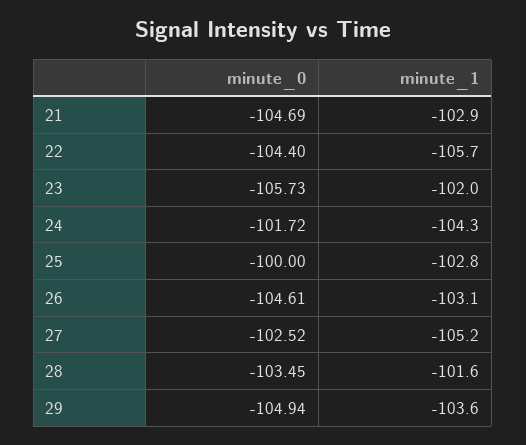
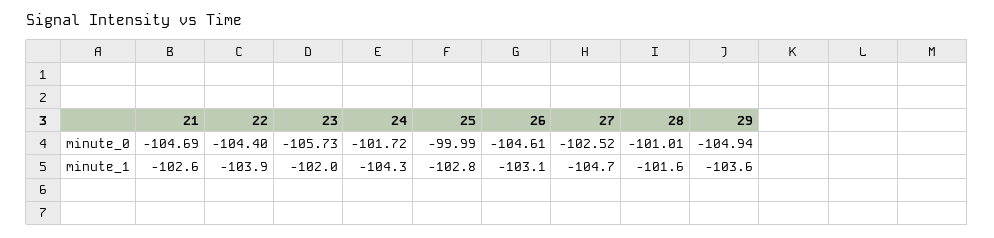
  {
    "minute_0": {
      "21": -104.69,
      "22": -104.4,
      "23": -105.73,
      "24": -101.72,
-     "25": -100,
+     "25": -99.99,
      "26": -104.61,
      "27": -102.52,
-     "28": -103.45,
+     "28": -101.01,
      "29": -104.94
    },
    "minute_1": {
-     "21": -102.9,
+     "21": -102.6,
-     "22": -105.7,
+     "22": -103.9,
      "23": -102,
      "24": -104.3,
      "25": -102.8,
      "26": -103.1,
-     "27": -105.2,
+     "27": -104.7,
      "28": -101.6,
      "29": -103.6
    }
  }

